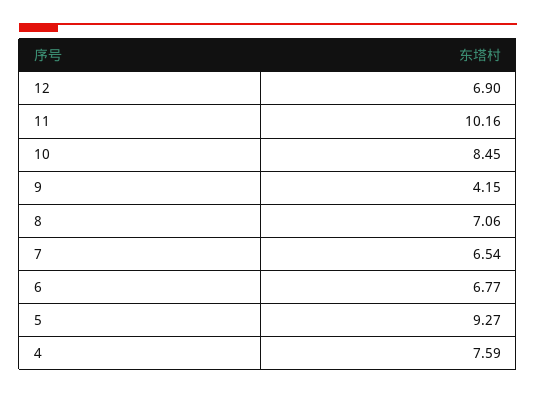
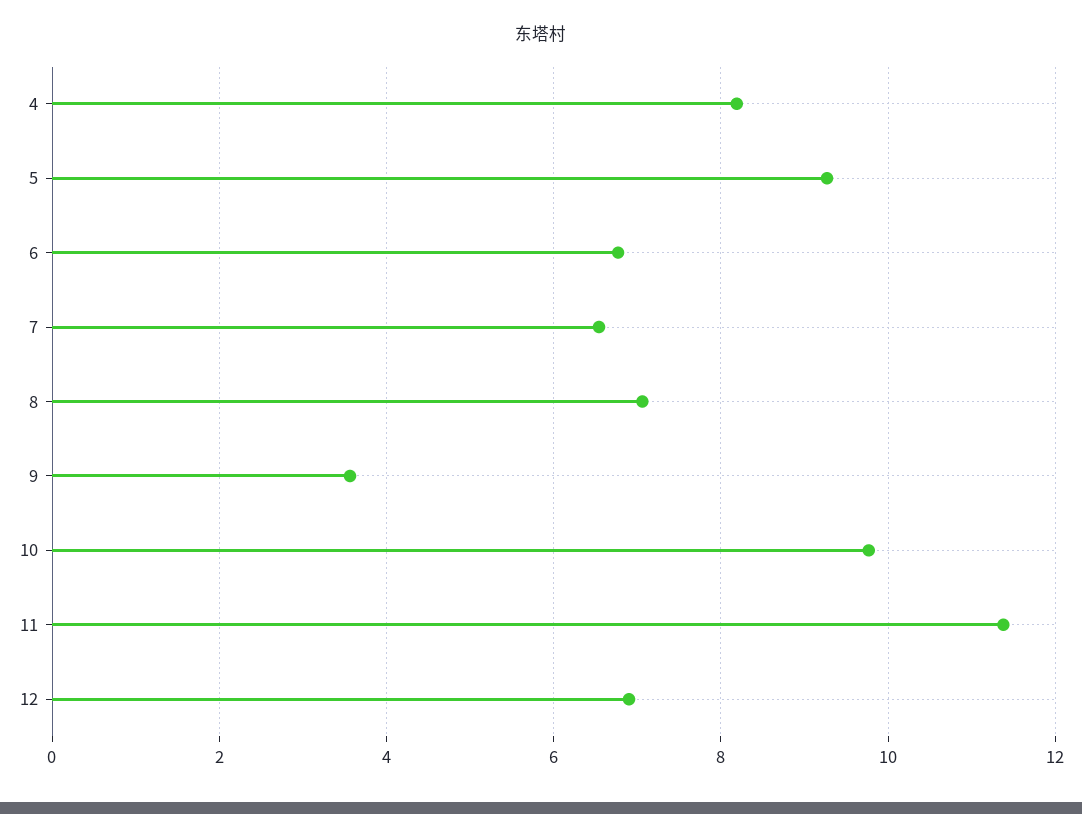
  {
    "12": 6.9,
-   "11": 10.16,
+   "11": 11.4,
-   "10": 8.45,
+   "10": 9.8,
-   "9": 4.15,
+   "9": 3.6,
    "8": 7.06,
    "7": 6.54,
    "6": 6.77,
    "5": 9.27,
-   "4": 7.59
+   "4": 8.2
  }

